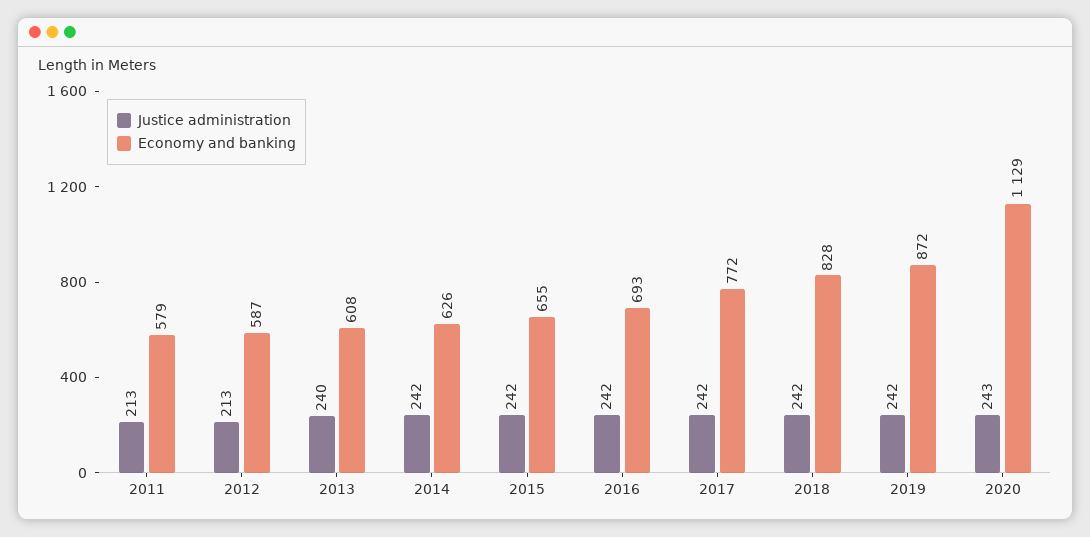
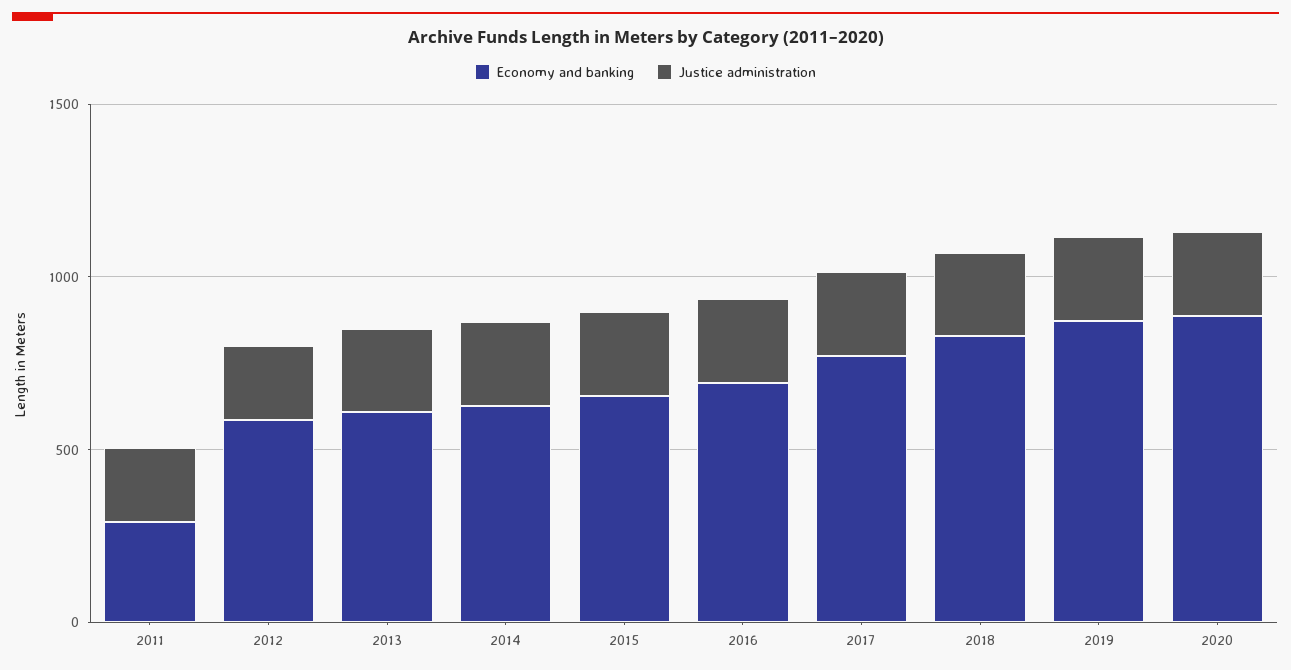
  {
    "Justice administration": {
      "2011": 213,
      "2012": 213,
      "2013": 240,
      "2014": 242,
      "2015": 242,
      "2016": 242,
      "2017": 242,
      "2018": 242,
      "2019": 242,
      "2020": 243
    },
    "Economy and banking": {
-     "2011": 579,
+     "2011": 300,
      "2012": 587,
      "2013": 608,
      "2014": 626,
      "2015": 655,
      "2016": 693,
      "2017": 772,
      "2018": 828,
      "2019": 872,
-     "2020": 1129
+     "2020": 900
    }
  }

